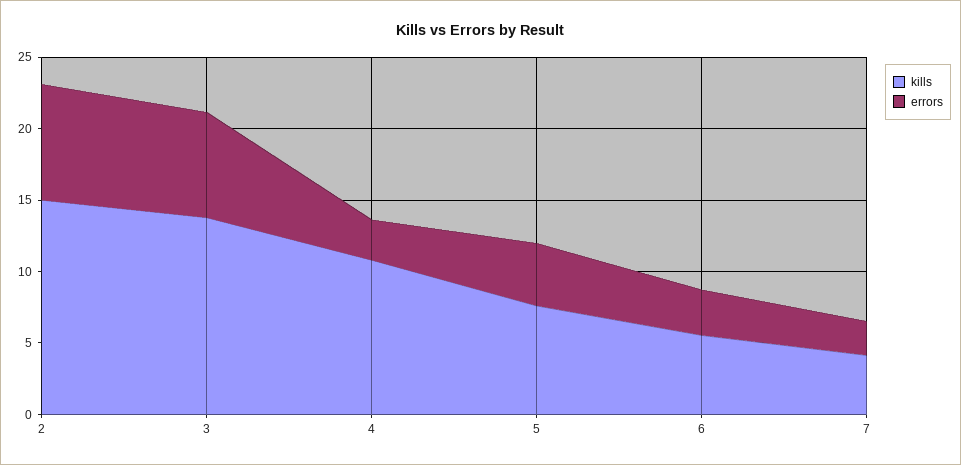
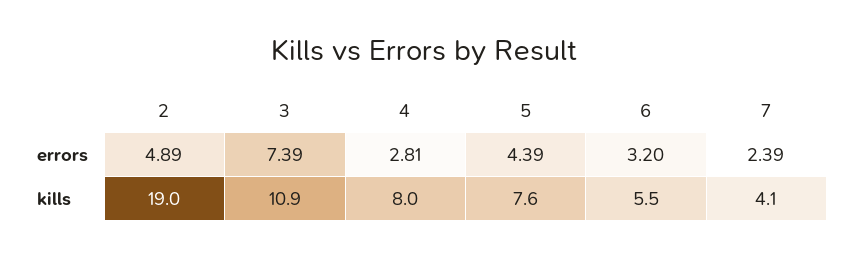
  {
    "kills": {
-     "2": 15,
+     "2": 19,
-     "3": 14,
+     "3": 10.9,
-     "4": 11,
+     "4": 8,
      "5": 7.6,
      "6": 5.5,
      "7": 4.1
    },
    "errors": {
-     "2": 8,
+     "2": 4.89,
      "3": 7.39,
      "4": 2.81,
      "5": 4.39,
      "6": 3.2,
      "7": 2.39
    }
  }

